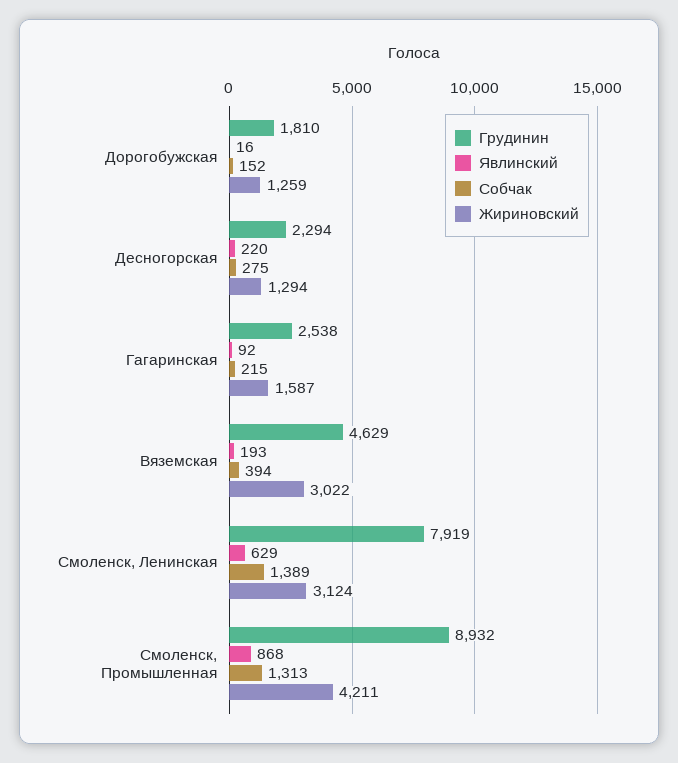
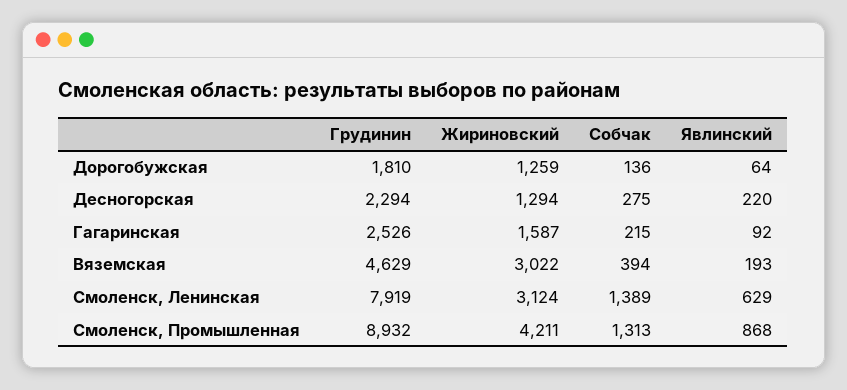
  {
    "Грудинин": {
      "Дорогобужская": 1810,
      "Десногорская": 2294,
-     "Гагаринская": 2538,
+     "Гагаринская": 2526,
      "Вяземская": 4629,
      "Смоленск, Ленинская": 7919,
      "Смоленск, Промышленная": 8932
    },
    "Явлинский": {
-     "Дорогобужская": 16,
+     "Дорогобужская": 64,
      "Десногорская": 220,
      "Гагаринская": 92,
      "Вяземская": 193,
      "Смоленск, Ленинская": 629,
      "Смоленск, Промышленная": 868
    },
    "Собчак": {
-     "Дорогобужская": 152,
+     "Дорогобужская": 136,
      "Десногорская": 275,
      "Гагаринская": 215,
      "Вяземская": 394,
      "Смоленск, Ленинская": 1389,
      "Смоленск, Промышленная": 1313
    },
    "Жириновский": {
      "Дорогобужская": 1259,
      "Десногорская": 1294,
      "Гагаринская": 1587,
      "Вяземская": 3022,
      "Смоленск, Ленинская": 3124,
      "Смоленск, Промышленная": 4211
    }
  }

